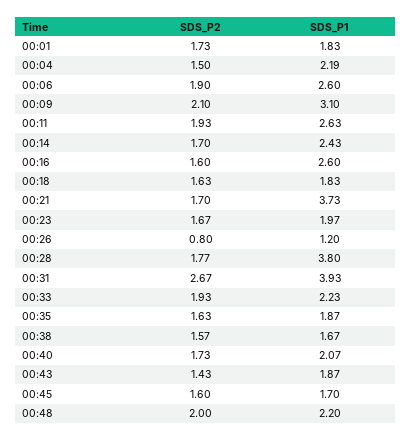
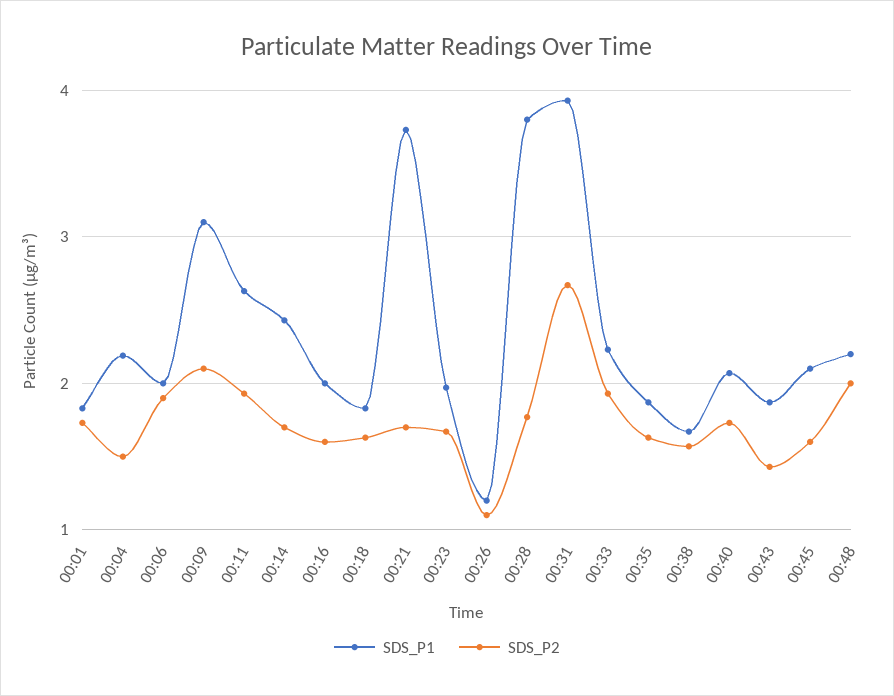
  {
    "SDS_P2": {
      "00:01": 1.73,
      "00:04": 1.5,
      "00:06": 1.9,
      "00:09": 2.1,
      "00:11": 1.93,
      "00:14": 1.7,
      "00:16": 1.6,
      "00:18": 1.63,
      "00:21": 1.7,
      "00:23": 1.67,
-     "00:26": 0.8,
+     "00:26": 1.1,
      "00:28": 1.77,
      "00:31": 2.67,
      "00:33": 1.93,
      "00:35": 1.63,
      "00:38": 1.57,
      "00:40": 1.73,
      "00:43": 1.43,
      "00:45": 1.6,
      "00:48": 2
    },
    "SDS_P1": {
      "00:01": 1.83,
      "00:04": 2.19,
-     "00:06": 2.6,
+     "00:06": 2,
      "00:09": 3.1,
      "00:11": 2.63,
      "00:14": 2.43,
-     "00:16": 2.6,
+     "00:16": 2,
      "00:18": 1.83,
      "00:21": 3.73,
      "00:23": 1.97,
      "00:26": 1.2,
      "00:28": 3.8,
      "00:31": 3.93,
      "00:33": 2.23,
      "00:35": 1.87,
      "00:38": 1.67,
      "00:40": 2.07,
      "00:43": 1.87,
-     "00:45": 1.7,
+     "00:45": 2.1,
      "00:48": 2.2
    }
  }

